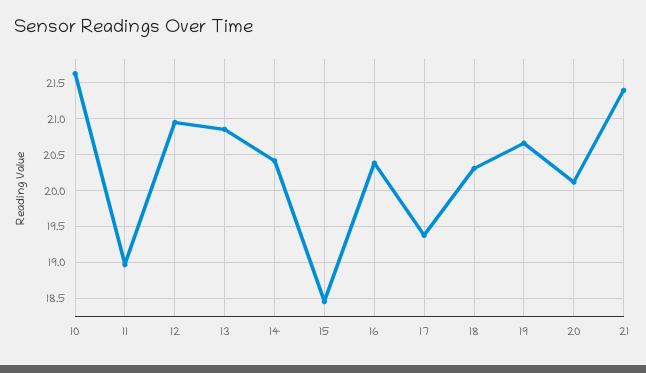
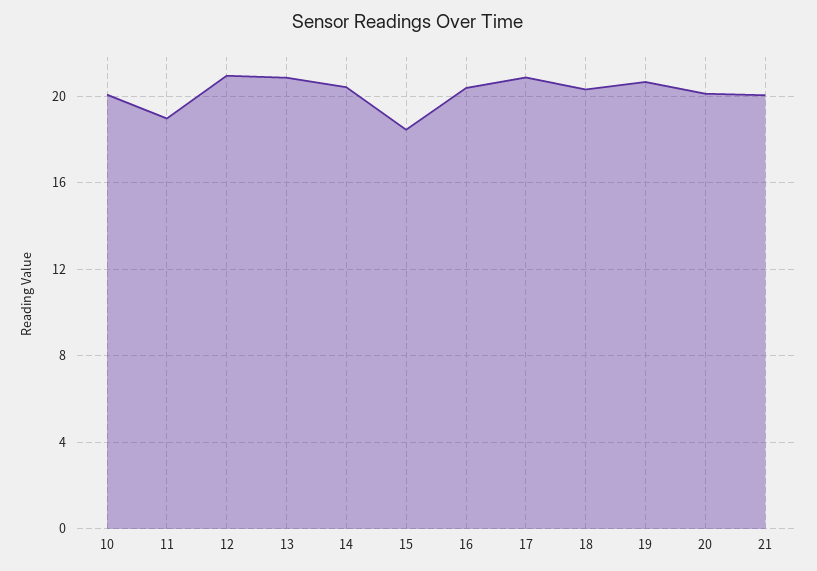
  {
-   "10": 21.6,
+   "10": 20,
    "11": 19,
    "12": 21,
    "13": 20.9,
    "14": 20.4,
    "15": 18.5,
    "16": 20.4,
-   "17": 19.4,
+   "17": 21,
    "18": 20.3,
    "19": 20.7,
    "20": 20.1,
-   "21": 21.4
+   "21": 20
  }

